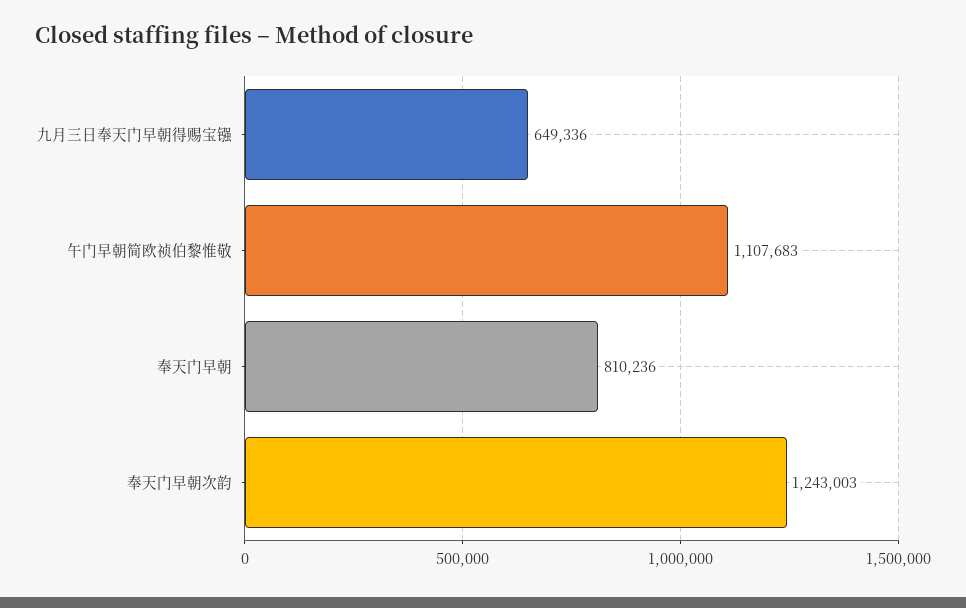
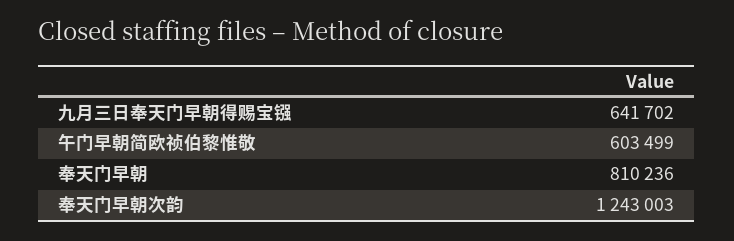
  {
-   "九月三日奉天门早朝得赐宝镪": 649336,
+   "九月三日奉天门早朝得赐宝镪": 641702,
-   "午门早朝简欧祯伯黎惟敬": 1107683,
+   "午门早朝简欧祯伯黎惟敬": 603499,
    "奉天门早朝": 810236,
    "奉天门早朝次韵": 1243003
  }

